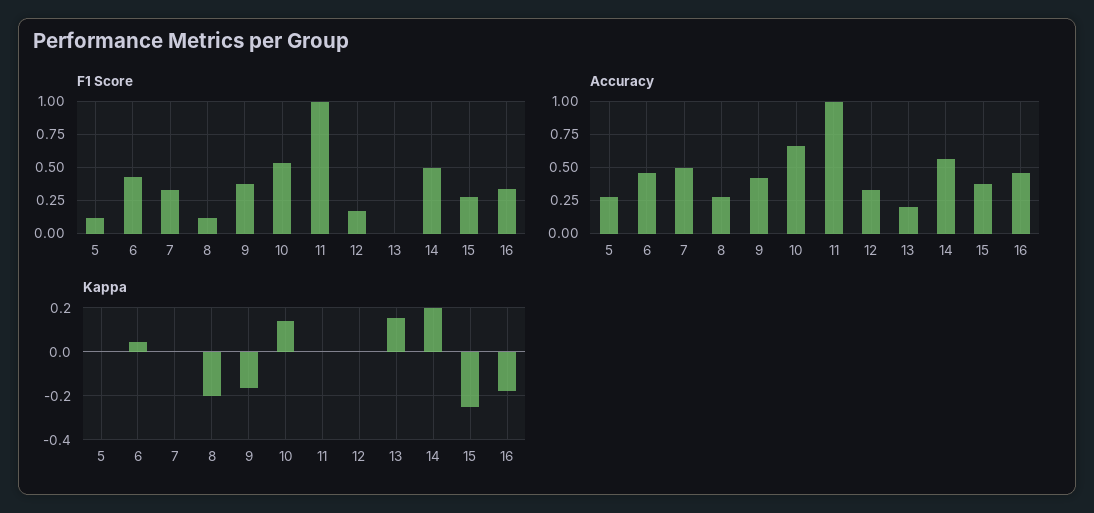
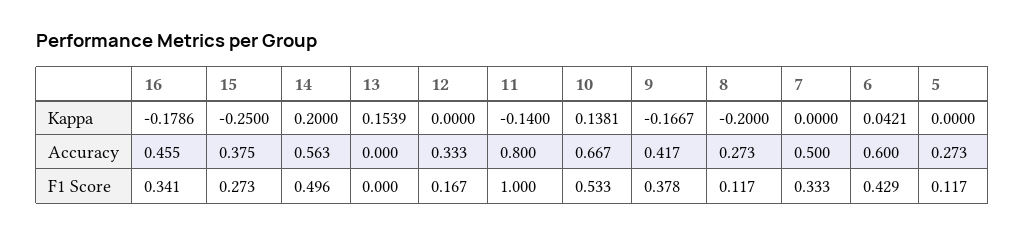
  {
    "F1 Score": {
      "5": 0.117,
      "6": 0.429,
      "7": 0.333,
      "8": 0.117,
      "9": 0.378,
      "10": 0.533,
      "11": 1,
      "12": 0.167,
      "13": 0,
      "14": 0.496,
      "15": 0.273,
      "16": 0.341
    },
    "Accuracy": {
      "5": 0.273,
-     "6": 0.45,
+     "6": 0.6,
      "7": 0.5,
      "8": 0.273,
      "9": 0.417,
      "10": 0.667,
-     "11": 1,
+     "11": 0.8,
      "12": 0.333,
-     "13": 0.2,
+     "13": 0,
      "14": 0.563,
      "15": 0.375,
      "16": 0.455
    },
    "Kappa": {
      "5": 0,
      "6": 0.0421,
      "7": 0,
      "8": -0.2,
      "9": -0.1667,
      "10": 0.1381,
-     "11": 0,
+     "11": -0.14,
      "12": 0,
      "13": 0.1539,
      "14": 0.2,
      "15": -0.25,
      "16": -0.1786
    }
  }

